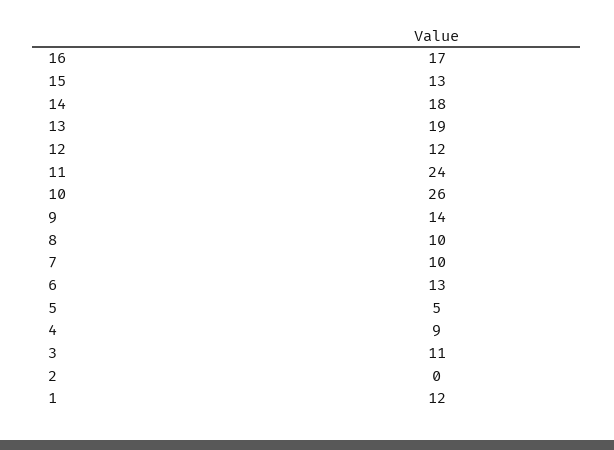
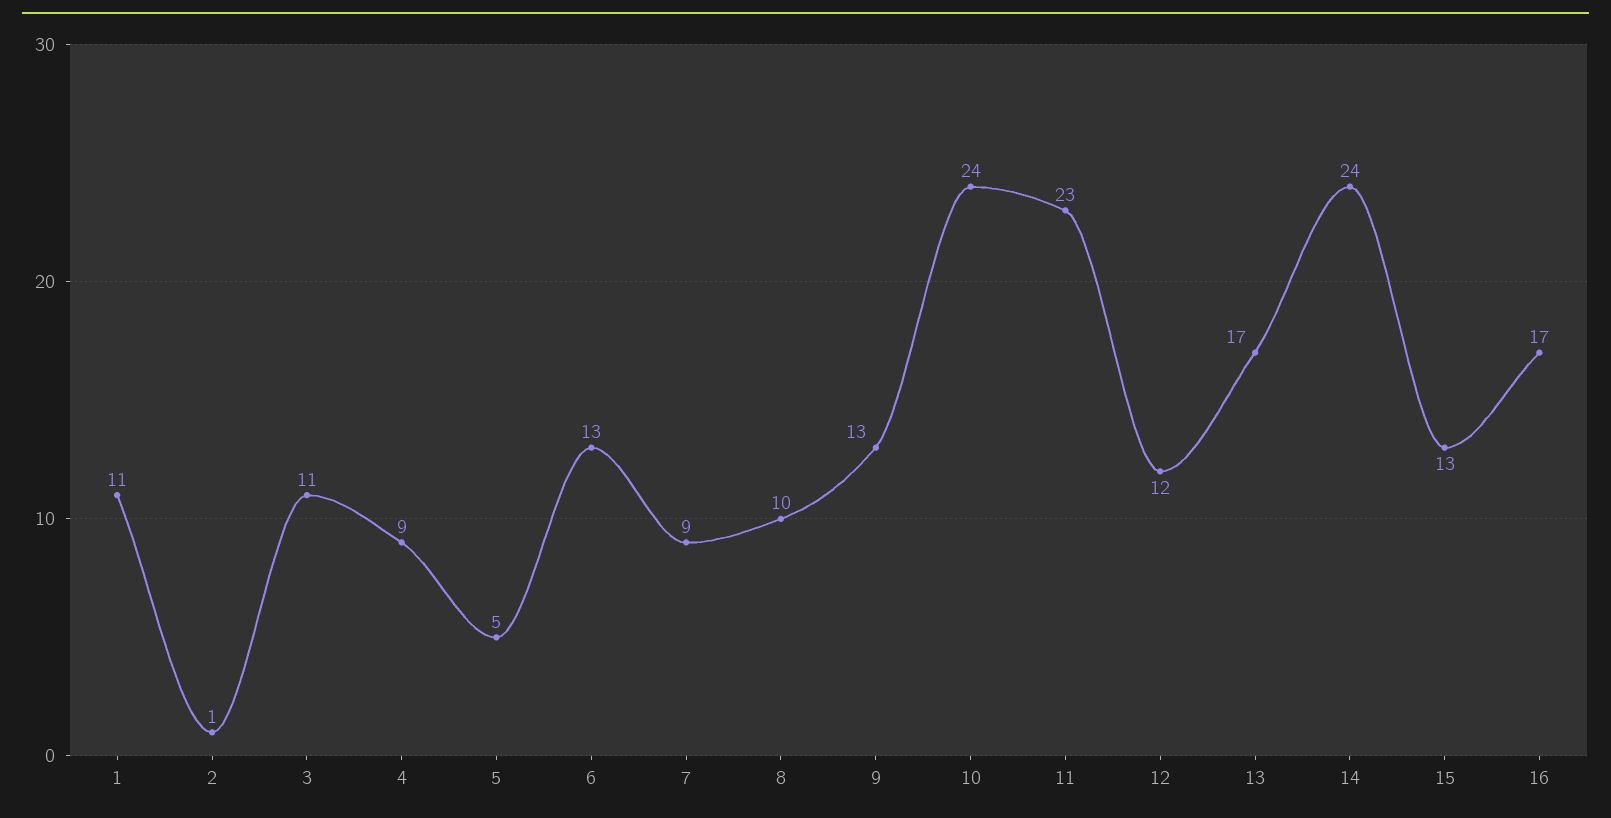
  {
    "16": 17,
    "15": 13,
-   "14": 18,
+   "14": 24,
-   "13": 19,
+   "13": 17,
    "12": 12,
-   "11": 24,
+   "11": 23,
-   "10": 26,
+   "10": 24,
-   "9": 14,
+   "9": 13,
    "8": 10,
-   "7": 10,
+   "7": 9,
    "6": 13,
    "5": 5,
    "4": 9,
    "3": 11,
-   "2": 0,
+   "2": 1,
-   "1": 12
+   "1": 11
  }

